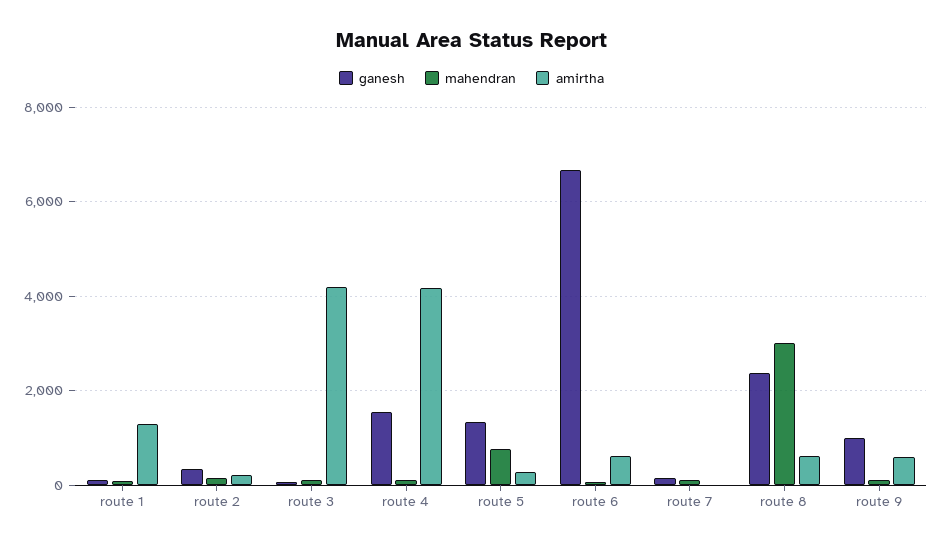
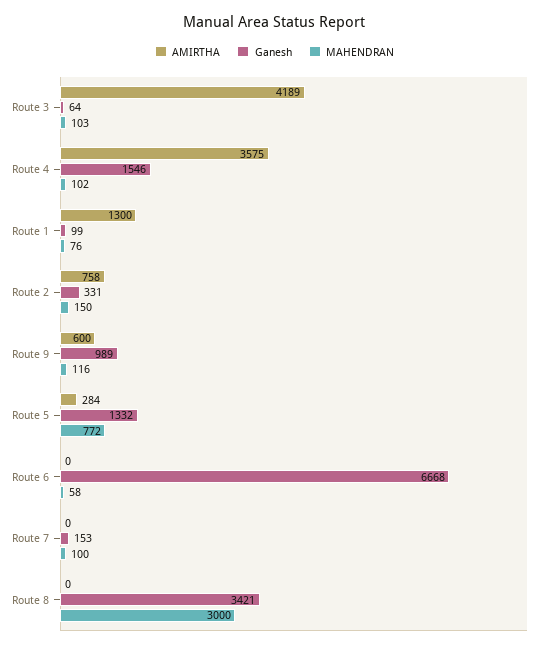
  {
    "ganesh": {
      "route 1": 99,
      "route 2": 331,
      "route 3": 64,
      "route 4": 1546,
      "route 5": 1332,
      "route 6": 6668,
      "route 7": 153,
-     "route 8": 2400,
+     "route 8": 3421,
      "route 9": 989
    },
    "mahendran": {
      "route 1": 76,
      "route 2": 150,
      "route 3": 103,
      "route 4": 102,
      "route 5": 772,
      "route 6": 58,
      "route 7": 100,
      "route 8": 3000,
      "route 9": 116
    },
    "amirtha": {
      "route 1": 1300,
-     "route 2": 200,
+     "route 2": 758,
      "route 3": 4189,
-     "route 4": 4200,
+     "route 4": 3575,
      "route 5": 284,
-     "route 6": 600,
+     "route 6": 0,
      "route 7": 0,
-     "route 8": 600,
+     "route 8": 0,
      "route 9": 600
    }
  }

